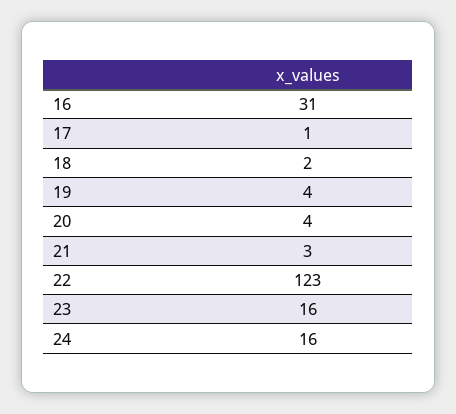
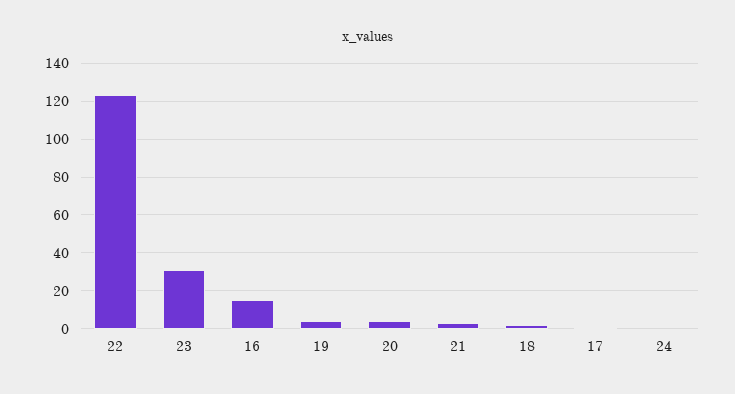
  {
-   "16": 31,
+   "16": 15,
    "17": 1,
    "18": 2,
    "19": 4,
    "20": 4,
    "21": 3,
    "22": 123,
-   "23": 16,
+   "23": 30,
-   "24": 16
+   "24": 0
  }

